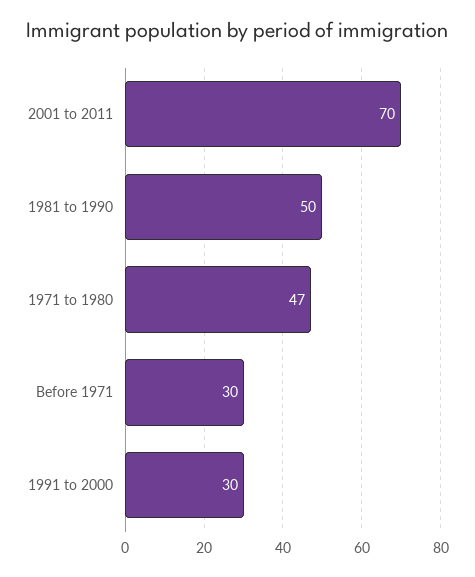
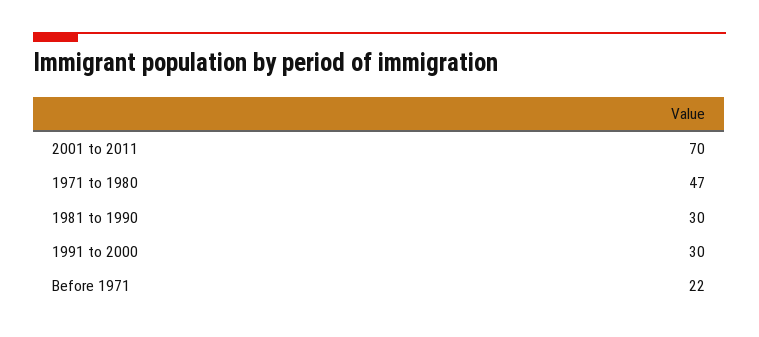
  {
    "2001 to 2011": 70,
-   "1981 to 1990": 50,
+   "1981 to 1990": 30,
    "1971 to 1980": 47,
-   "Before 1971": 30,
+   "Before 1971": 22,
    "1991 to 2000": 30
  }

